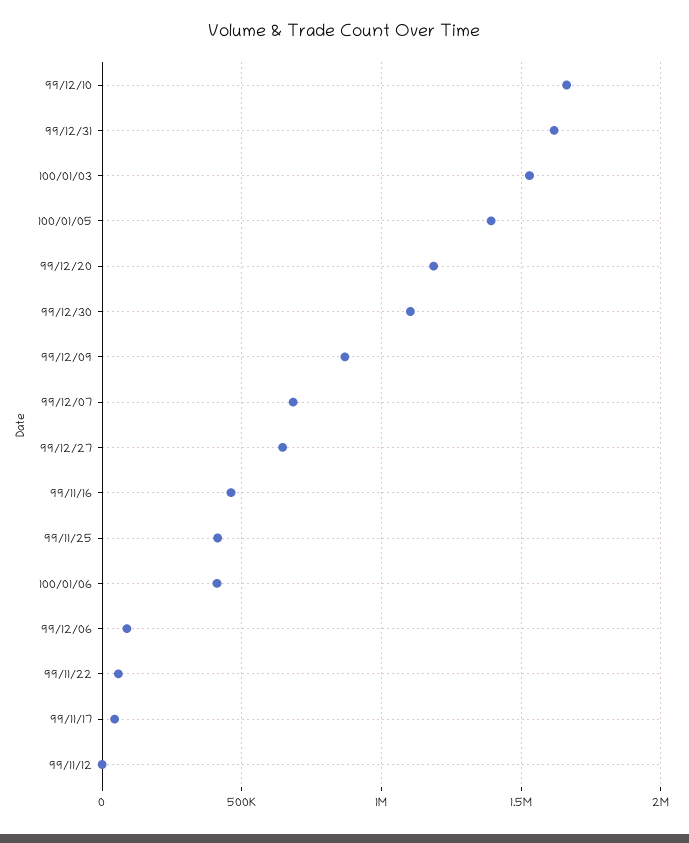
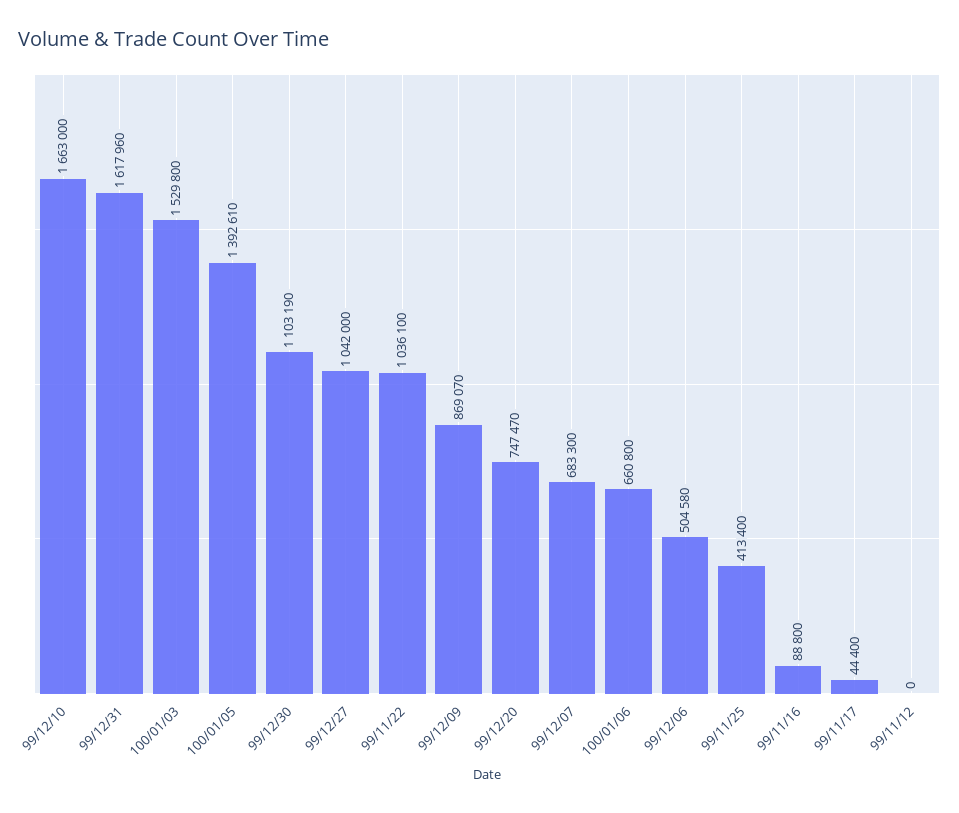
  {
    "99/12/10": 1663000,
    "99/12/31": 1617960,
    "100/01/03": 1529800,
    "100/01/05": 1392610,
-   "99/12/20": 1200000,
+   "99/12/20": 747470,
    "99/12/30": 1103190,
    "99/12/09": 869070,
    "99/12/07": 683300,
-   "99/12/27": 650000,
+   "99/12/27": 1042000,
-   "99/11/16": 450000,
+   "99/11/16": 88800,
    "99/11/25": 413400,
-   "100/01/06": 400000,
+   "100/01/06": 660800,
-   "99/12/06": 100000,
+   "99/12/06": 504580,
-   "99/11/22": 50000,
+   "99/11/22": 1036100,
    "99/11/17": 44400,
    "99/11/12": 0
  }

